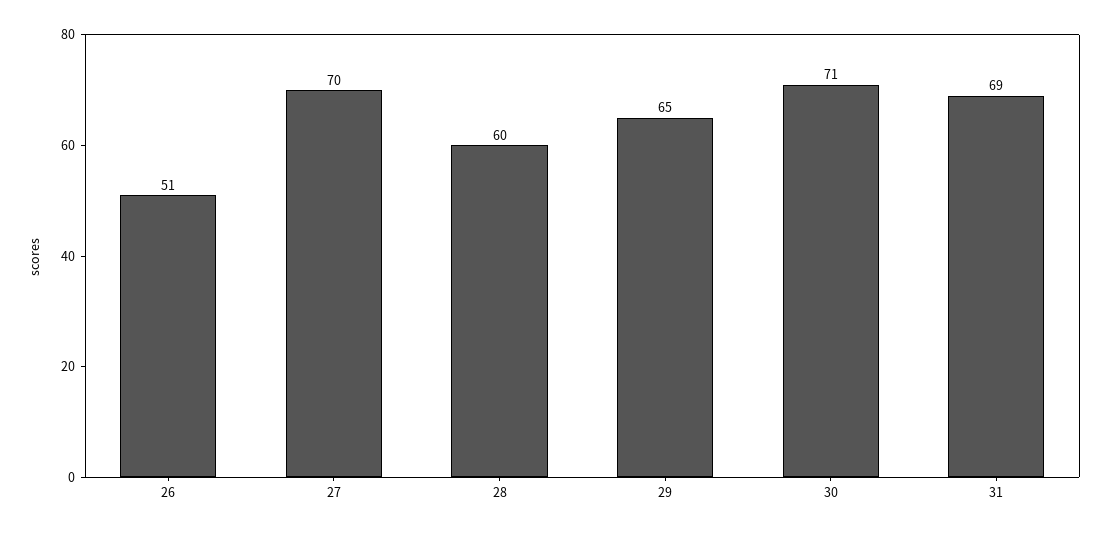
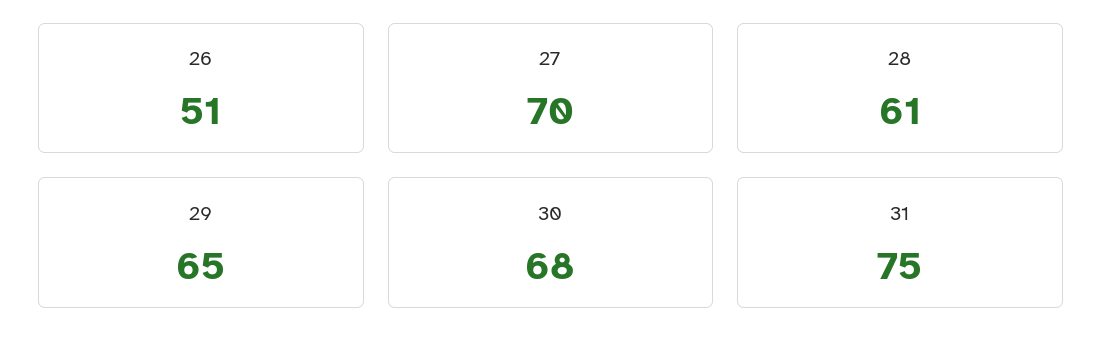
  {
    "26": 51,
    "27": 70,
-   "28": 60,
+   "28": 61,
    "29": 65,
-   "30": 71,
+   "30": 68,
-   "31": 69
+   "31": 75
  }

